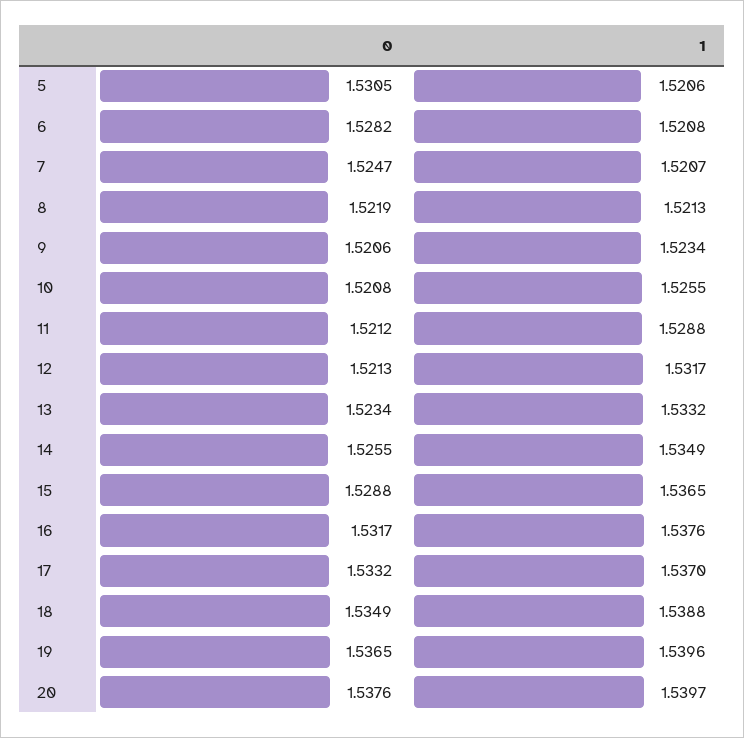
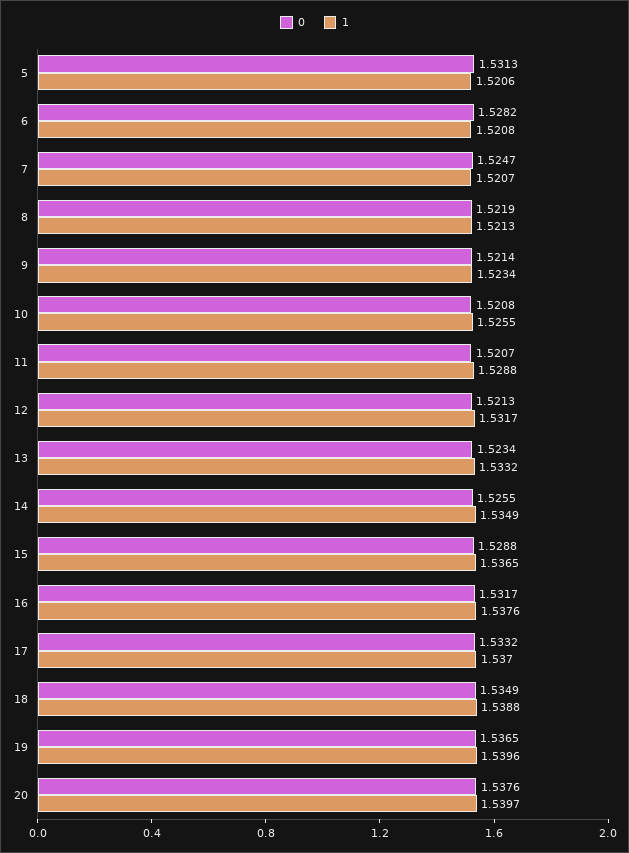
  {
    "0": {
-     "5": 1.5305,
+     "5": 1.5313,
      "6": 1.5282,
      "7": 1.5247,
      "8": 1.5219,
-     "9": 1.5206,
+     "9": 1.5214,
      "10": 1.5208,
-     "11": 1.5212,
+     "11": 1.5207,
      "12": 1.5213,
      "13": 1.5234,
      "14": 1.5255,
      "15": 1.5288,
      "16": 1.5317,
      "17": 1.5332,
      "18": 1.5349,
      "19": 1.5365,
      "20": 1.5376
    },
    "1": {
      "5": 1.5206,
      "6": 1.5208,
      "7": 1.5207,
      "8": 1.5213,
      "9": 1.5234,
      "10": 1.5255,
      "11": 1.5288,
      "12": 1.5317,
      "13": 1.5332,
      "14": 1.5349,
      "15": 1.5365,
      "16": 1.5376,
      "17": 1.537,
      "18": 1.5388,
      "19": 1.5396,
      "20": 1.5397
    }
  }

